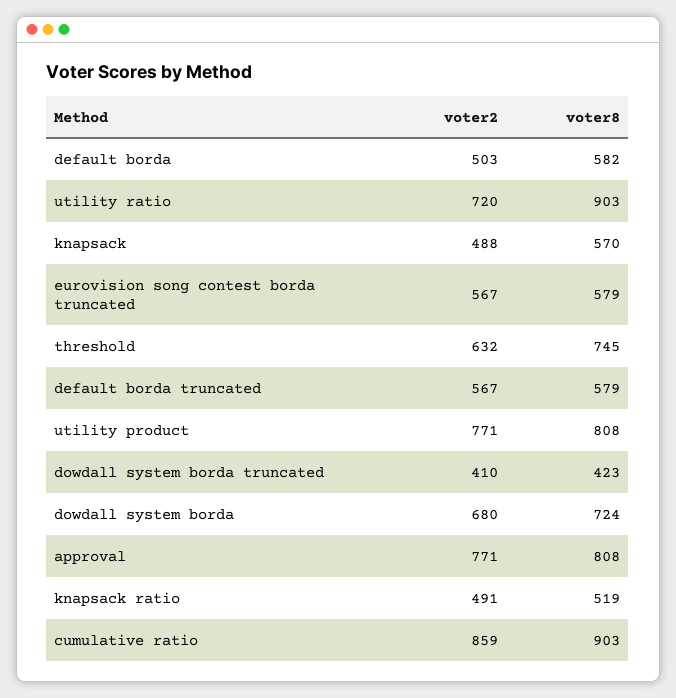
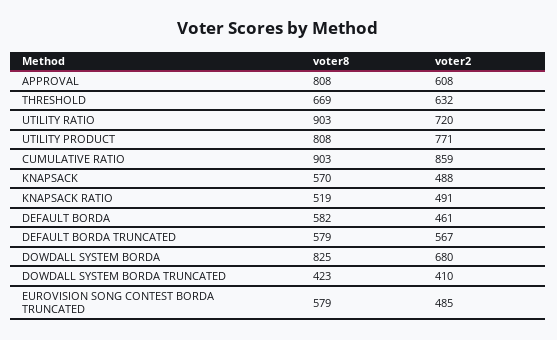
  {
    "voter2": {
-     "default borda": 503,
+     "default borda": 461,
      "utility ratio": 720,
      "knapsack": 488,
-     "eurovision song contest borda truncated": 567,
+     "eurovision song contest borda truncated": 485,
      "threshold": 632,
      "default borda truncated": 567,
      "utility product": 771,
      "dowdall system borda truncated": 410,
      "dowdall system borda": 680,
-     "approval": 771,
+     "approval": 608,
      "knapsack ratio": 491,
      "cumulative ratio": 859
    },
    "voter8": {
      "default borda": 582,
      "utility ratio": 903,
      "knapsack": 570,
      "eurovision song contest borda truncated": 579,
-     "threshold": 745,
+     "threshold": 669,
      "default borda truncated": 579,
      "utility product": 808,
      "dowdall system borda truncated": 423,
-     "dowdall system borda": 724,
+     "dowdall system borda": 825,
      "approval": 808,
      "knapsack ratio": 519,
      "cumulative ratio": 903
    }
  }

